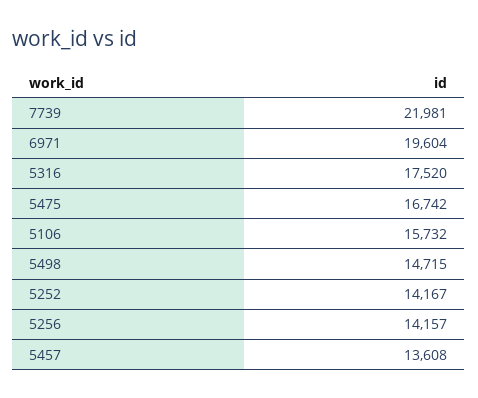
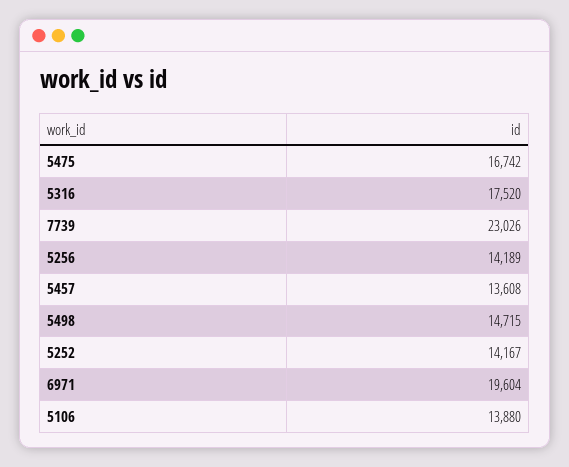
  {
-   "7739": 21981,
+   "7739": 23026,
    "6971": 19604,
    "5316": 17520,
    "5475": 16742,
-   "5106": 15732,
+   "5106": 13880,
    "5498": 14715,
    "5252": 14167,
-   "5256": 14157,
+   "5256": 14189,
    "5457": 13608
  }

